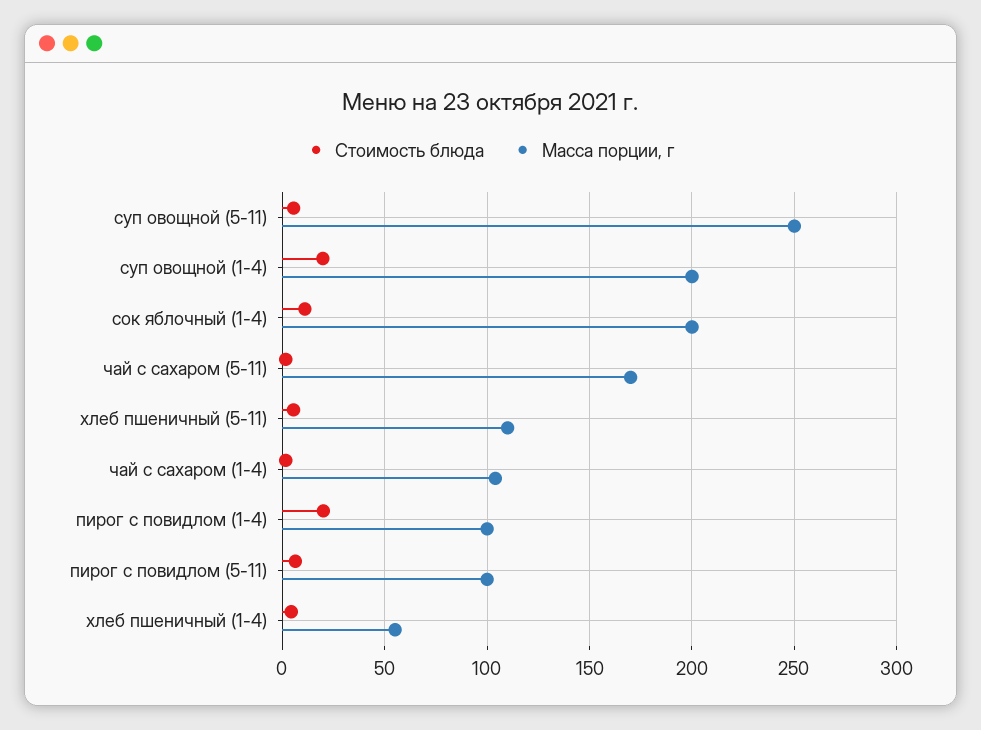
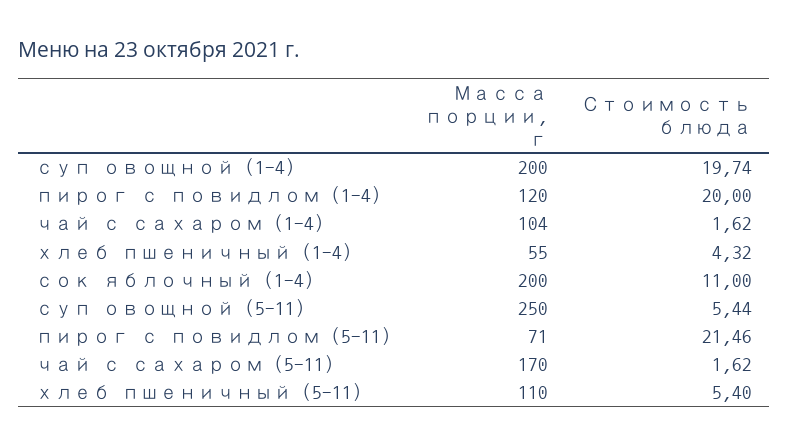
  {
    "Стоимость блюда": {
      "суп овощной (5-11)": 5.44,
      "суп овощной (1-4)": 19.74,
      "сок яблочный (1-4)": 11,
      "чай с сахаром (5-11)": 1.62,
      "хлеб пшеничный (5-11)": 5.4,
      "чай с сахаром (1-4)": 1.62,
      "пирог с повидлом (1-4)": 20,
-     "пирог с повидлом (5-11)": 5,
+     "пирог с повидлом (5-11)": 21.46,
      "хлеб пшеничный (1-4)": 4.32
    },
    "Масса порции, г": {
      "суп овощной (5-11)": 250,
      "суп овощной (1-4)": 200,
      "сок яблочный (1-4)": 200,
      "чай с сахаром (5-11)": 170,
      "хлеб пшеничный (5-11)": 110,
      "чай с сахаром (1-4)": 104,
-     "пирог с повидлом (1-4)": 100,
+     "пирог с повидлом (1-4)": 120,
-     "пирог с повидлом (5-11)": 100,
+     "пирог с повидлом (5-11)": 71,
      "хлеб пшеничный (1-4)": 55
    }
  }

